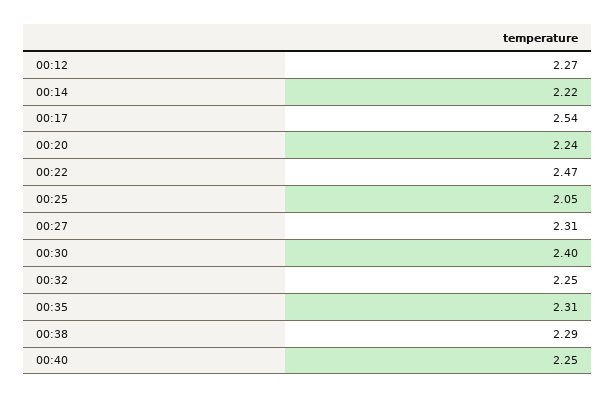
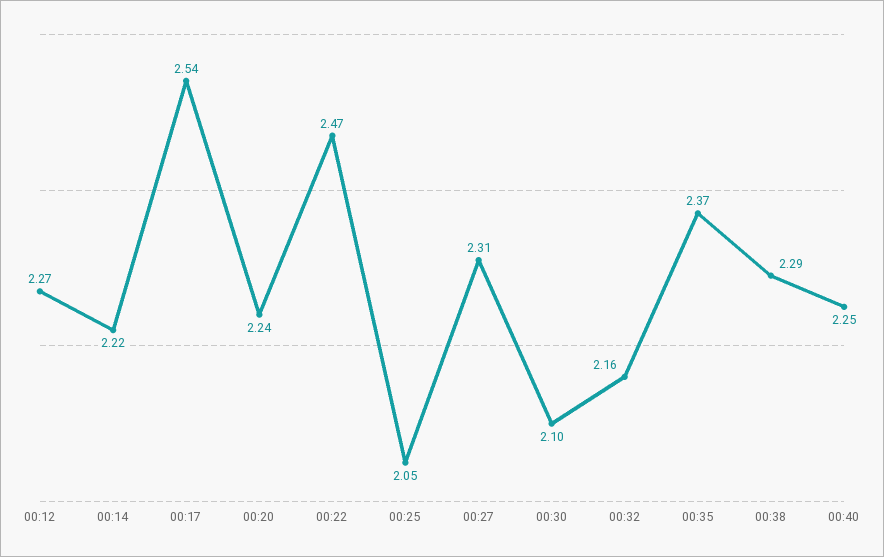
  {
    "00:12": 2.27,
    "00:14": 2.22,
    "00:17": 2.54,
    "00:20": 2.24,
    "00:22": 2.47,
    "00:25": 2.05,
    "00:27": 2.31,
-   "00:30": 2.4,
+   "00:30": 2.1,
-   "00:32": 2.25,
+   "00:32": 2.16,
-   "00:35": 2.31,
+   "00:35": 2.37,
    "00:38": 2.29,
    "00:40": 2.25
  }

